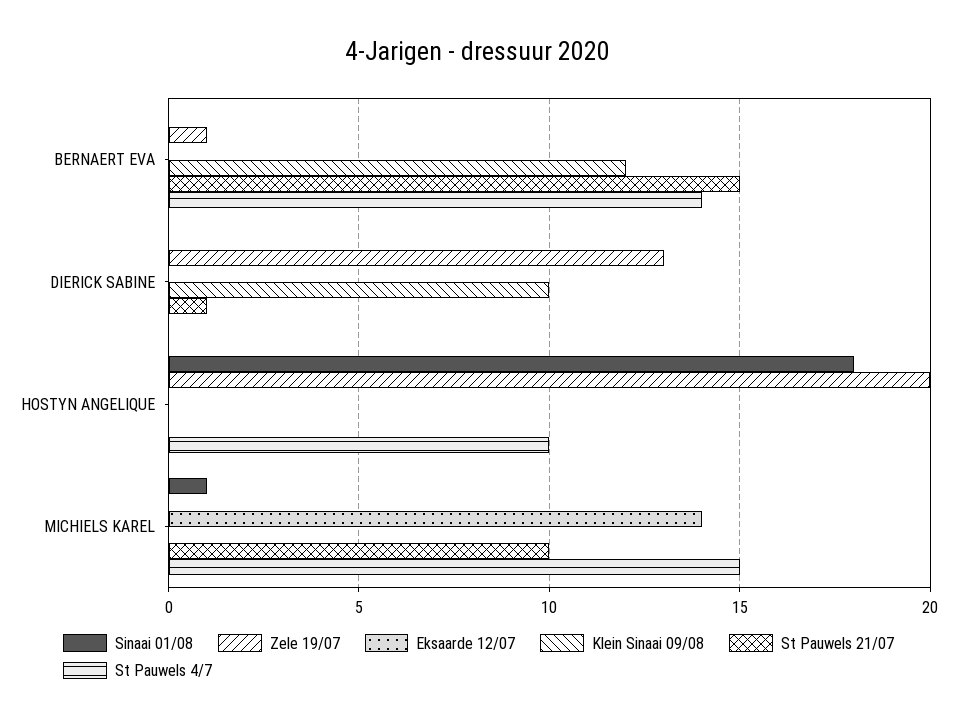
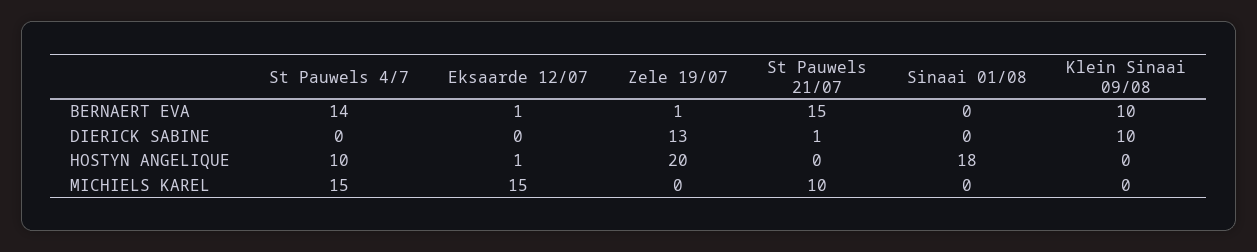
  {
    "Sinaai 01/08": {
      "BERNAERT EVA": 0,
      "DIERICK SABINE": 0,
      "HOSTYN ANGELIQUE": 18,
-     "MICHIELS KAREL": 1
+     "MICHIELS KAREL": 0
    },
    "Zele 19/07": {
      "BERNAERT EVA": 1,
      "DIERICK SABINE": 13,
      "HOSTYN ANGELIQUE": 20,
      "MICHIELS KAREL": 0
    },
    "Eksaarde 12/07": {
-     "BERNAERT EVA": 0,
+     "BERNAERT EVA": 1,
      "DIERICK SABINE": 0,
-     "HOSTYN ANGELIQUE": 0,
+     "HOSTYN ANGELIQUE": 1,
-     "MICHIELS KAREL": 14
+     "MICHIELS KAREL": 15
    },
    "Klein Sinaai 09/08": {
-     "BERNAERT EVA": 12,
+     "BERNAERT EVA": 10,
      "DIERICK SABINE": 10,
      "HOSTYN ANGELIQUE": 0,
      "MICHIELS KAREL": 0
    },
    "St Pauwels 21/07": {
      "BERNAERT EVA": 15,
      "DIERICK SABINE": 1,
      "HOSTYN ANGELIQUE": 0,
      "MICHIELS KAREL": 10
    },
    "St Pauwels 4/7": {
      "BERNAERT EVA": 14,
      "DIERICK SABINE": 0,
      "HOSTYN ANGELIQUE": 10,
      "MICHIELS KAREL": 15
    }
  }

